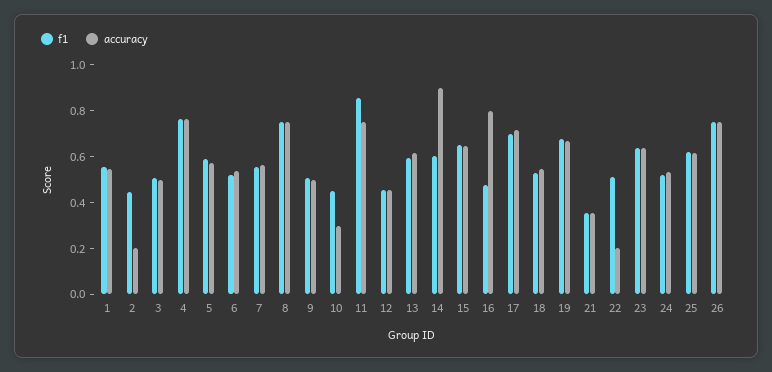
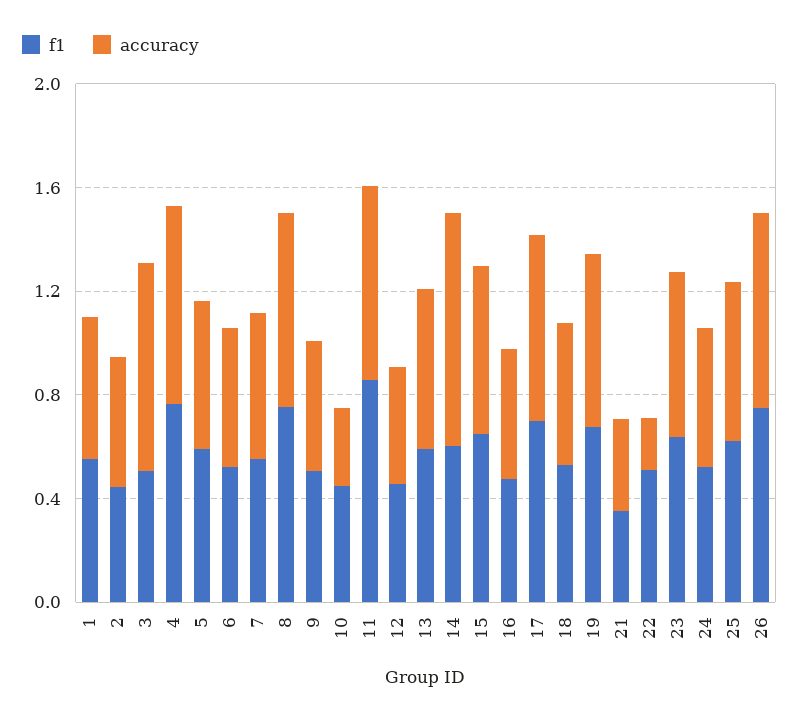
  {
    "f1": {
      "1": 0.55,
      "2": 0.45,
      "3": 0.5,
      "4": 0.75,
      "5": 0.6,
      "6": 0.5,
      "7": 0.55,
      "8": 0.75,
      "9": 0.5,
      "10": 0.45,
      "11": 0.85,
      "12": 0.45,
      "13": 0.6,
      "14": 0.6,
      "15": 0.65,
      "16": 0.5,
      "17": 0.7,
      "18": 0.55,
      "19": 0.7,
      "21": 0.35,
      "22": 0.5,
      "23": 0.65,
      "24": 0.5,
      "25": 0.6,
      "26": 0.75
    },
    "accuracy": {
      "1": 0.55,
-     "2": 0.2,
+     "2": 0.5,
-     "3": 0.5,
+     "3": 0.8,
      "4": 0.75,
      "5": 0.55,
      "6": 0.55,
      "7": 0.55,
      "8": 0.75,
      "9": 0.5,
      "10": 0.3,
      "11": 0.75,
      "12": 0.45,
      "13": 0.6,
      "14": 0.9,
      "15": 0.65,
-     "16": 0.8,
+     "16": 0.5,
      "17": 0.7,
      "18": 0.55,
      "19": 0.65,
      "21": 0.35,
      "22": 0.2,
      "23": 0.65,
      "24": 0.55,
      "25": 0.6,
      "26": 0.75
    }
  }

